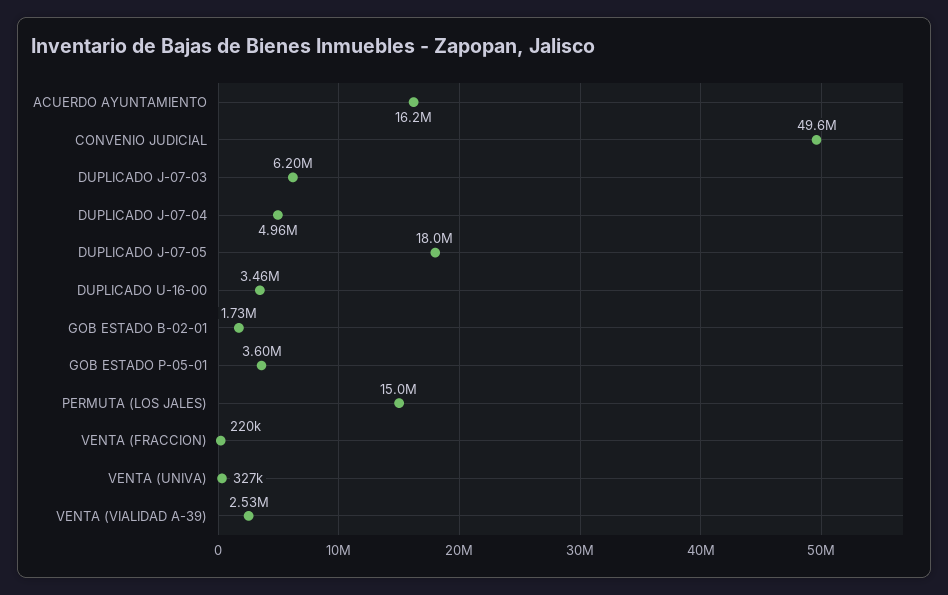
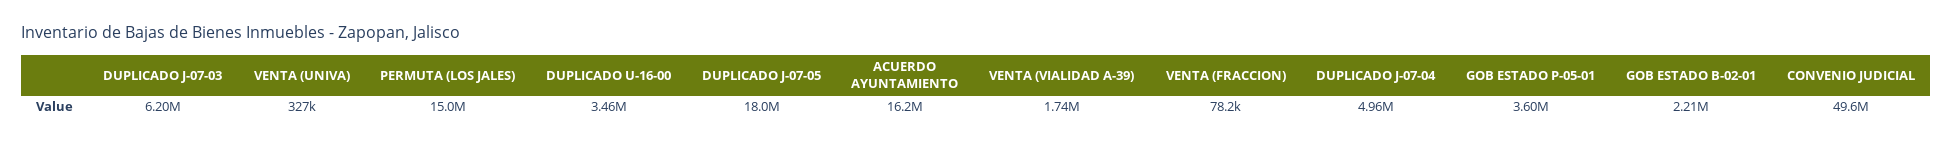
  {
    "ACUERDO AYUNTAMIENTO": 16200000,
    "CONVENIO JUDICIAL": 49600000,
    "DUPLICADO J-07-03": 6200000,
    "DUPLICADO J-07-04": 4960000,
    "DUPLICADO J-07-05": 18000000,
    "DUPLICADO U-16-00": 3460000,
-   "GOB ESTADO B-02-01": 1730000,
+   "GOB ESTADO B-02-01": 2210000,
    "GOB ESTADO P-05-01": 3600000,
    "PERMUTA (LOS JALES)": 15000000,
-   "VENTA (FRACCION)": 220000,
+   "VENTA (FRACCION)": 78200,
    "VENTA (UNIVA)": 327000,
-   "VENTA (VIALIDAD A-39)": 2530000
+   "VENTA (VIALIDAD A-39)": 1740000
  }

